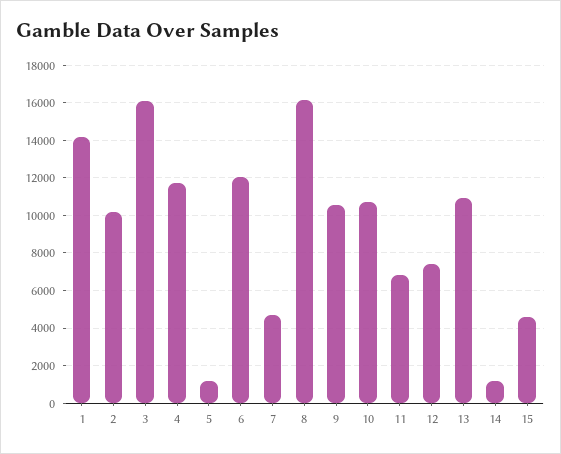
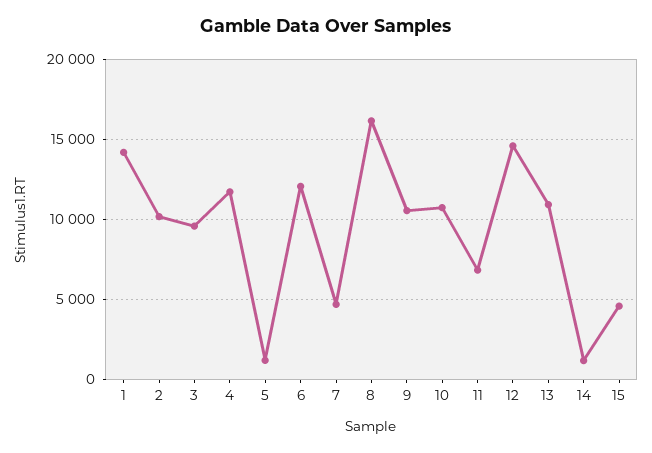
  {
    "1": 14000,
    "2": 10000,
-   "3": 16000,
+   "3": 9500,
    "4": 11500,
    "5": 1000,
    "6": 12000,
    "7": 4500,
    "8": 16000,
    "9": 10500,
    "10": 10500,
    "11": 7000,
-   "12": 7500,
+   "12": 14500,
    "13": 11000,
    "14": 1000,
    "15": 4500
  }

